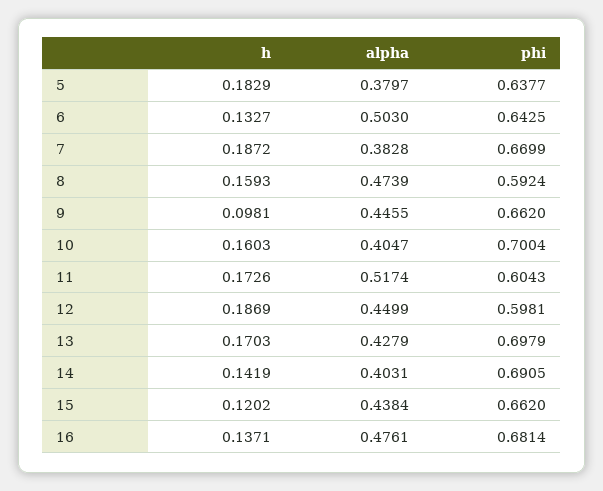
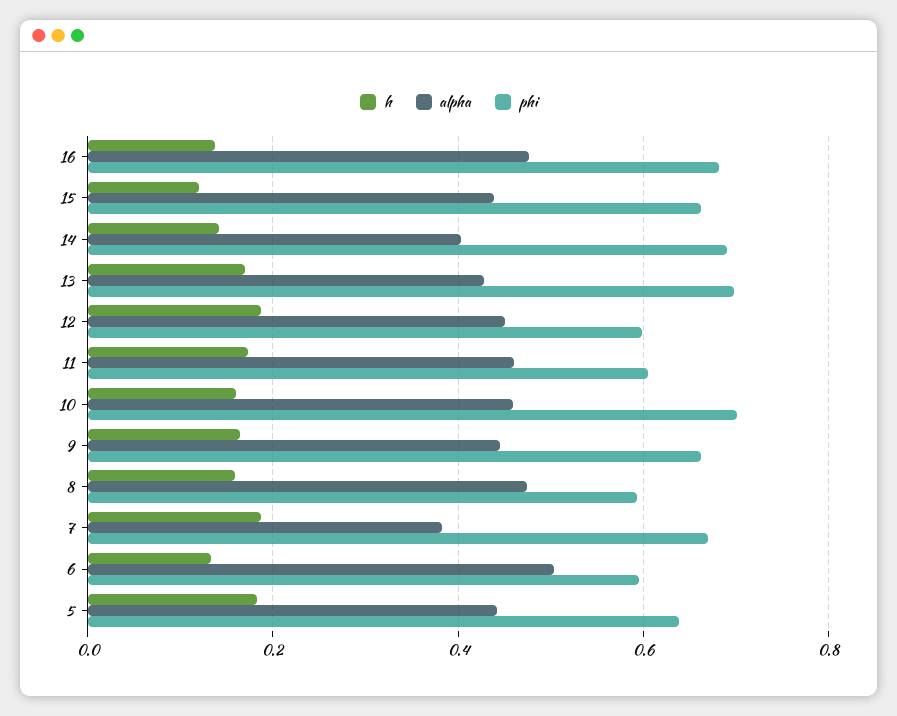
  {
    "h": {
      "5": 0.1829,
      "6": 0.1327,
      "7": 0.1872,
      "8": 0.1593,
-     "9": 0.0981,
+     "9": 0.16,
      "10": 0.1603,
      "11": 0.1726,
      "12": 0.1869,
      "13": 0.1703,
      "14": 0.1419,
      "15": 0.1202,
      "16": 0.1371
    },
    "alpha": {
-     "5": 0.3797,
+     "5": 0.44,
      "6": 0.503,
      "7": 0.3828,
      "8": 0.4739,
      "9": 0.4455,
-     "10": 0.4047,
+     "10": 0.46,
-     "11": 0.5174,
+     "11": 0.46,
      "12": 0.4499,
      "13": 0.4279,
      "14": 0.4031,
      "15": 0.4384,
      "16": 0.4761
    },
    "phi": {
      "5": 0.6377,
-     "6": 0.6425,
+     "6": 0.6,
      "7": 0.6699,
      "8": 0.5924,
      "9": 0.662,
      "10": 0.7004,
      "11": 0.6043,
      "12": 0.5981,
      "13": 0.6979,
      "14": 0.6905,
      "15": 0.662,
      "16": 0.6814
    }
  }

